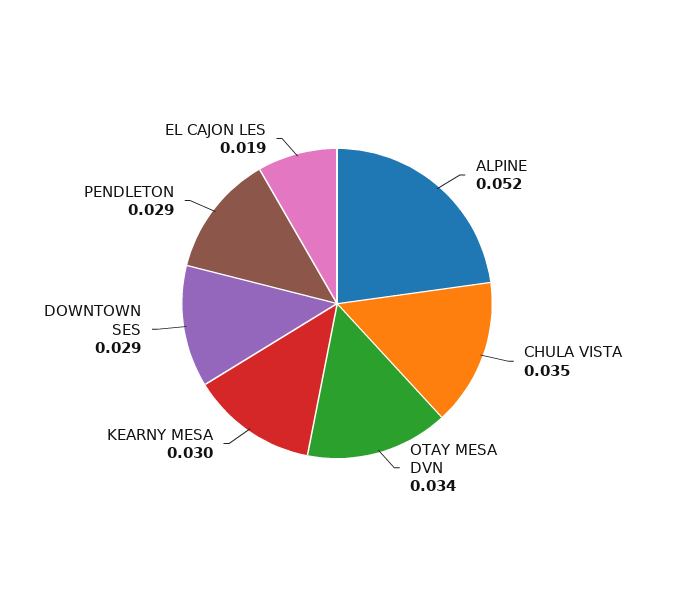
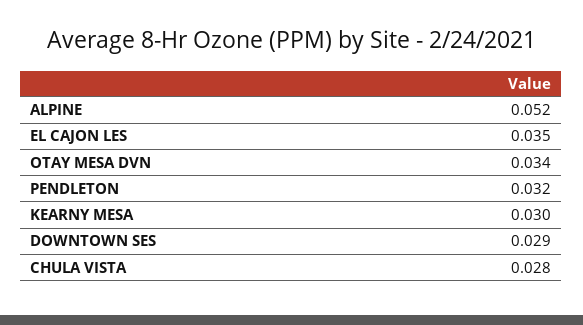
  {
    "ALPINE": 0.052,
-   "CHULA VISTA": 0.035,
+   "CHULA VISTA": 0.028,
    "OTAY MESA DVN": 0.034,
    "KEARNY MESA": 0.03,
    "DOWNTOWN SES": 0.029,
-   "PENDLETON": 0.029,
+   "PENDLETON": 0.032,
-   "EL CAJON LES": 0.019
+   "EL CAJON LES": 0.035
  }

